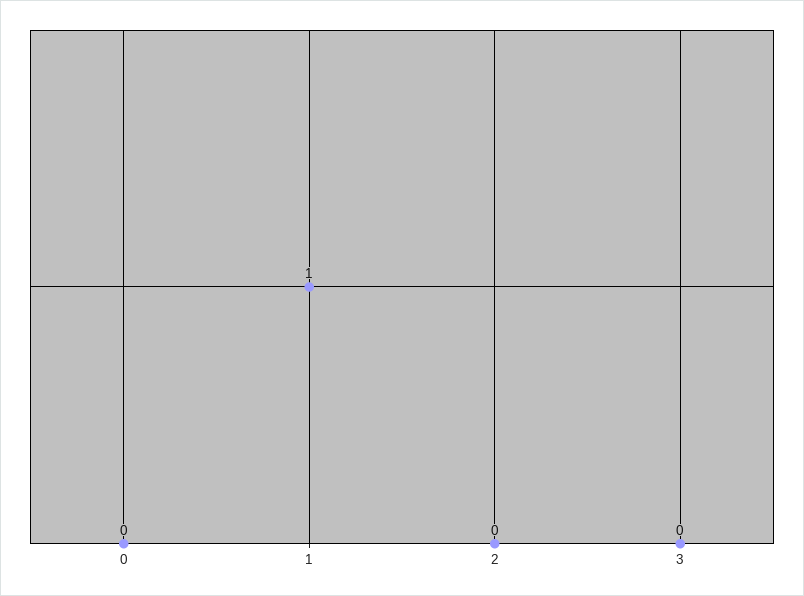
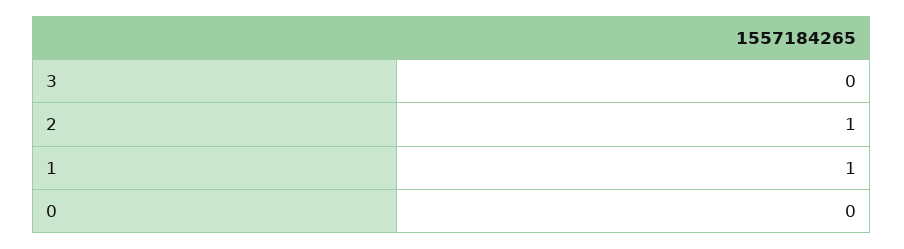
  {
    "0": 0,
    "1": 1,
-   "2": 0,
+   "2": 1,
    "3": 0
  }

